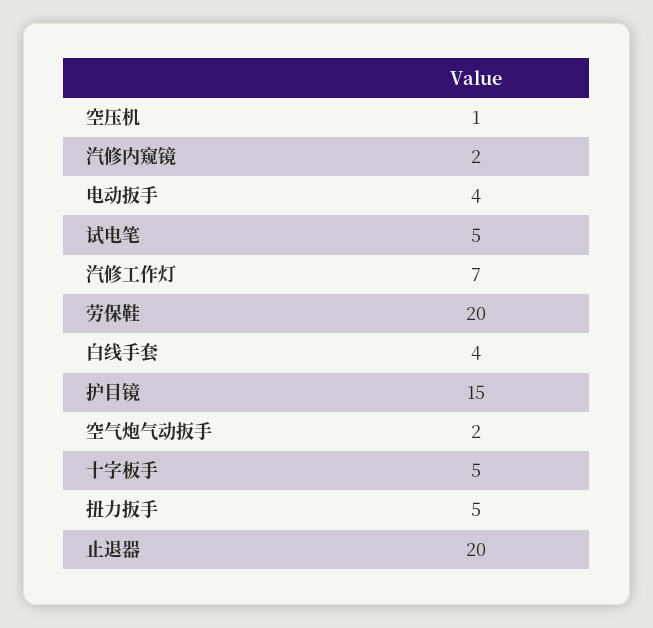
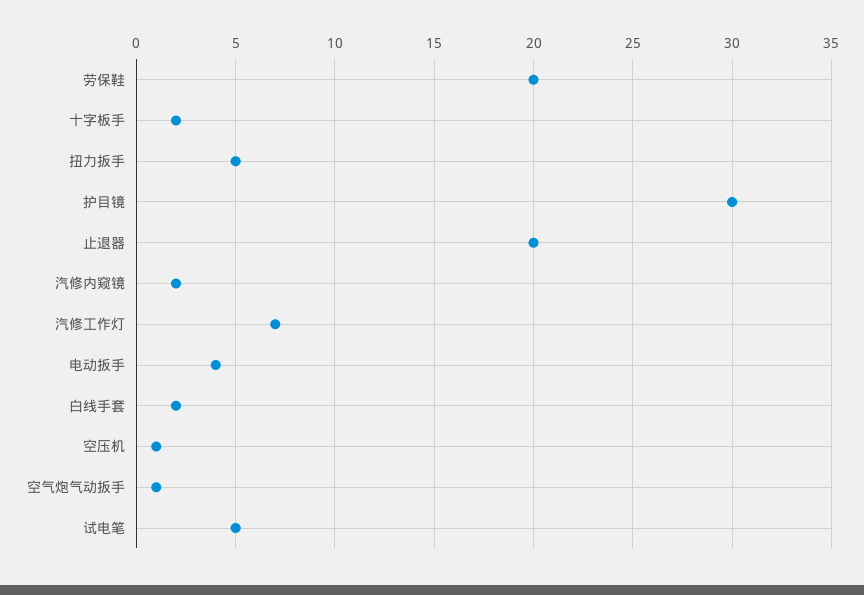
  {
    "空压机": 1,
    "汽修内窥镜": 2,
    "电动扳手": 4,
    "试电笔": 5,
    "汽修工作灯": 7,
    "劳保鞋": 20,
-   "白线手套": 4,
+   "白线手套": 2,
-   "护目镜": 15,
+   "护目镜": 30,
-   "空气炮气动扳手": 2,
+   "空气炮气动扳手": 1,
-   "十字板手": 5,
+   "十字板手": 2,
    "扭力扳手": 5,
    "止退器": 20
  }

